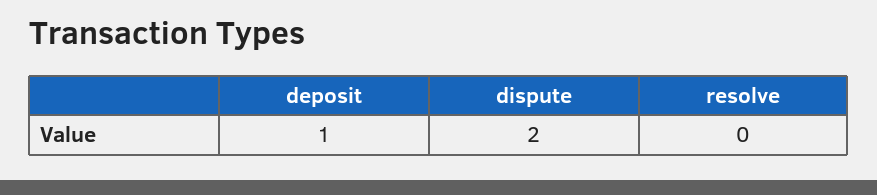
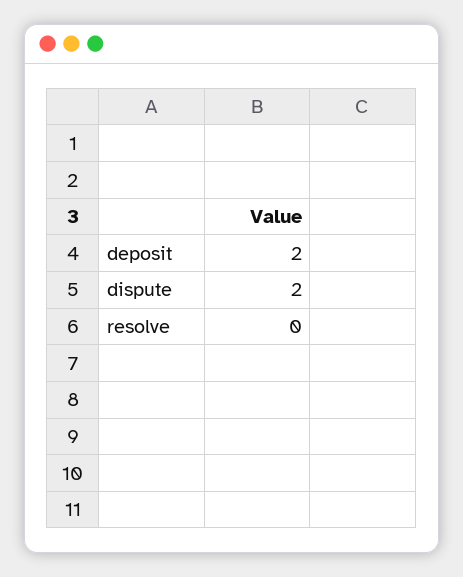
  {
-   "deposit": 1,
+   "deposit": 2,
    "dispute": 2,
    "resolve": 0
  }

